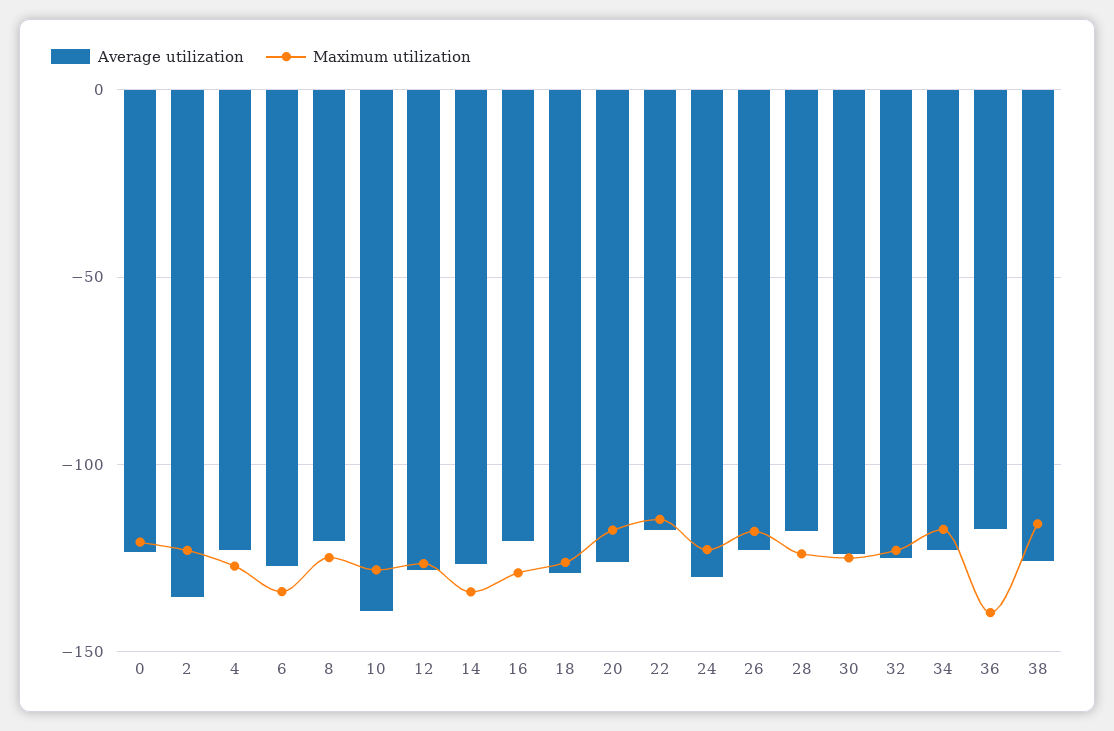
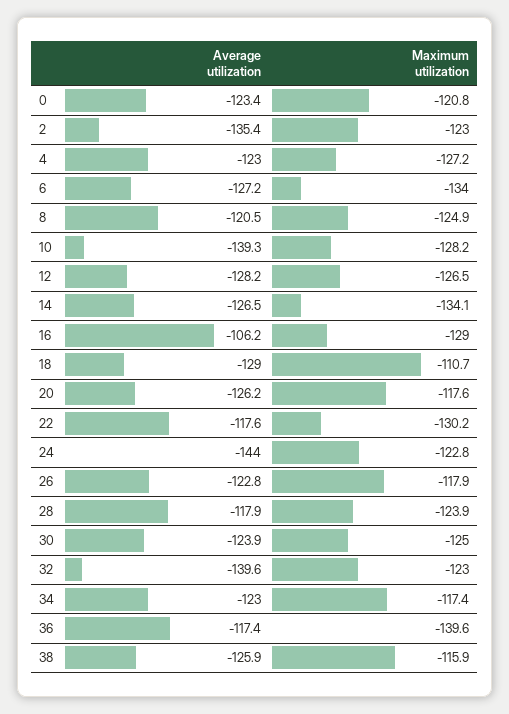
  {
    "Average utilization": {
      "0": -123.4,
      "2": -135.4,
      "4": -123,
      "6": -127.2,
      "8": -120.5,
      "10": -139.3,
      "12": -128.2,
      "14": -126.5,
-     "16": -120,
+     "16": -106.2,
      "18": -129,
      "20": -126.2,
      "22": -117.6,
-     "24": -130,
+     "24": -144,
      "26": -122.8,
      "28": -117.9,
      "30": -123.9,
-     "32": -125,
+     "32": -139.6,
      "34": -123,
      "36": -117.4,
      "38": -125.9
    },
    "Maximum utilization": {
      "0": -120.8,
      "2": -123,
      "4": -127.2,
      "6": -134,
      "8": -124.9,
      "10": -128.2,
      "12": -126.5,
      "14": -134.1,
      "16": -129,
-     "18": -125,
+     "18": -110.7,
      "20": -117.6,
-     "22": -115,
+     "22": -130.2,
      "24": -122.8,
      "26": -117.9,
      "28": -123.9,
      "30": -125,
      "32": -123,
      "34": -117.4,
      "36": -139.6,
      "38": -115.9
    }
  }

